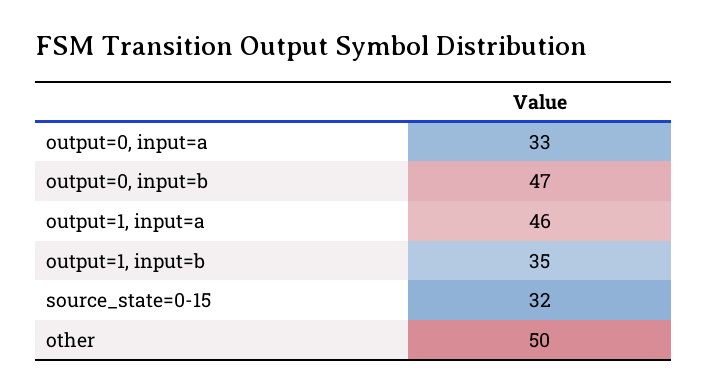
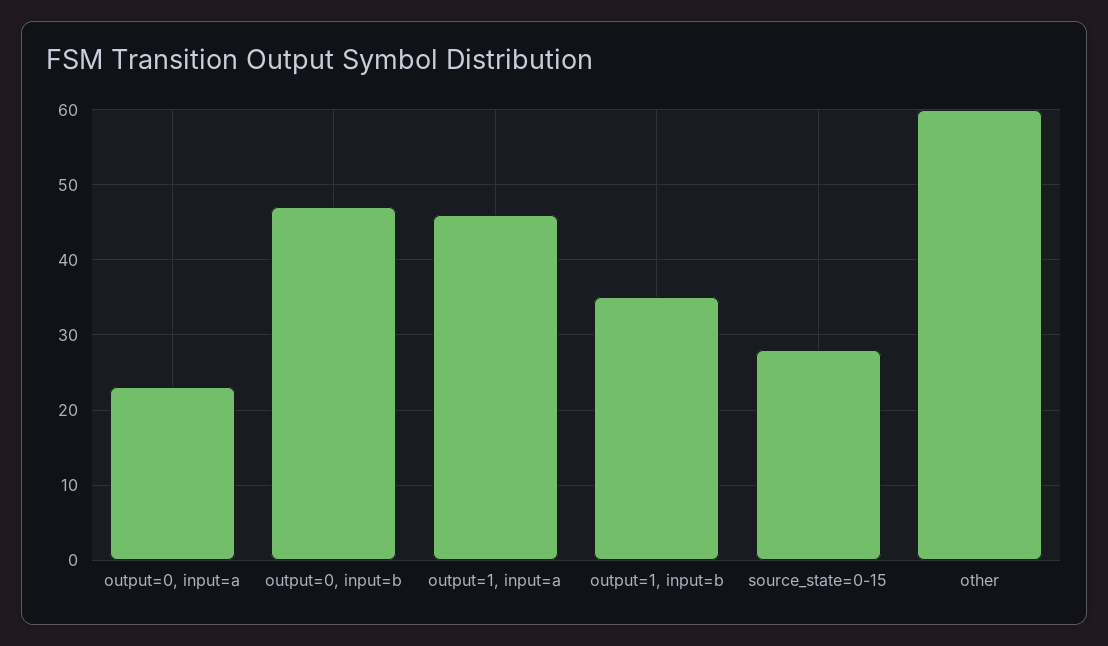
  {
-   "output=0, input=a": 33,
+   "output=0, input=a": 23,
    "output=0, input=b": 47,
    "output=1, input=a": 46,
    "output=1, input=b": 35,
-   "source_state=0-15": 32,
+   "source_state=0-15": 28,
-   "other": 50
+   "other": 60
  }

